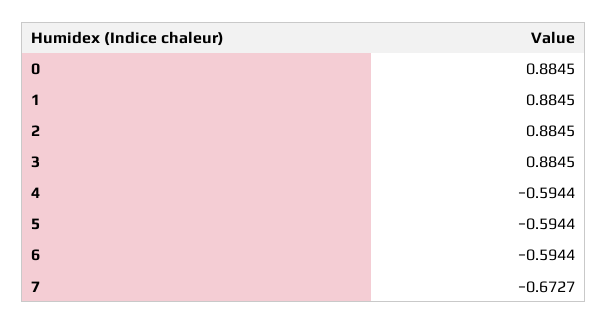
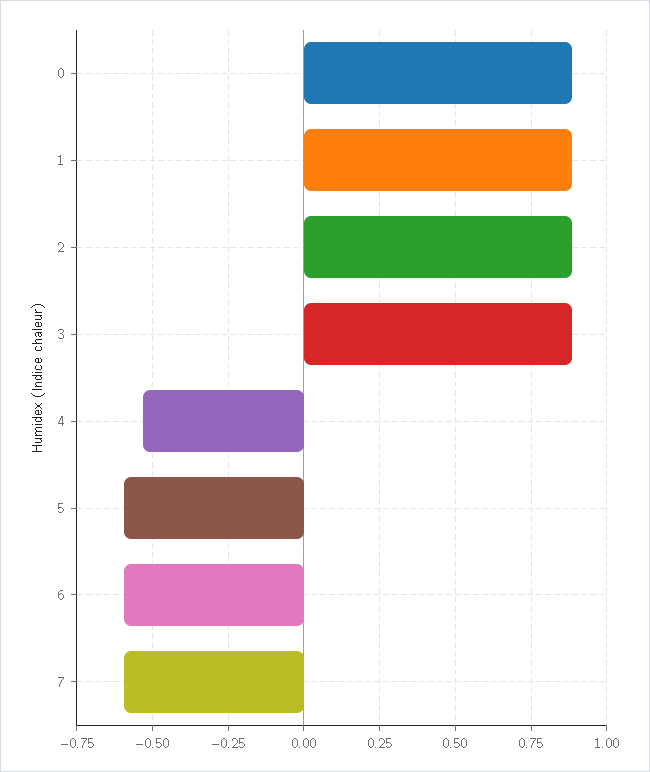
  {
    "0": 0.8845,
    "1": 0.8845,
    "2": 0.8845,
    "3": 0.8845,
-   "4": -0.5944,
+   "4": -0.525,
    "5": -0.5944,
    "6": -0.5944,
-   "7": -0.6727
+   "7": -0.6
  }

